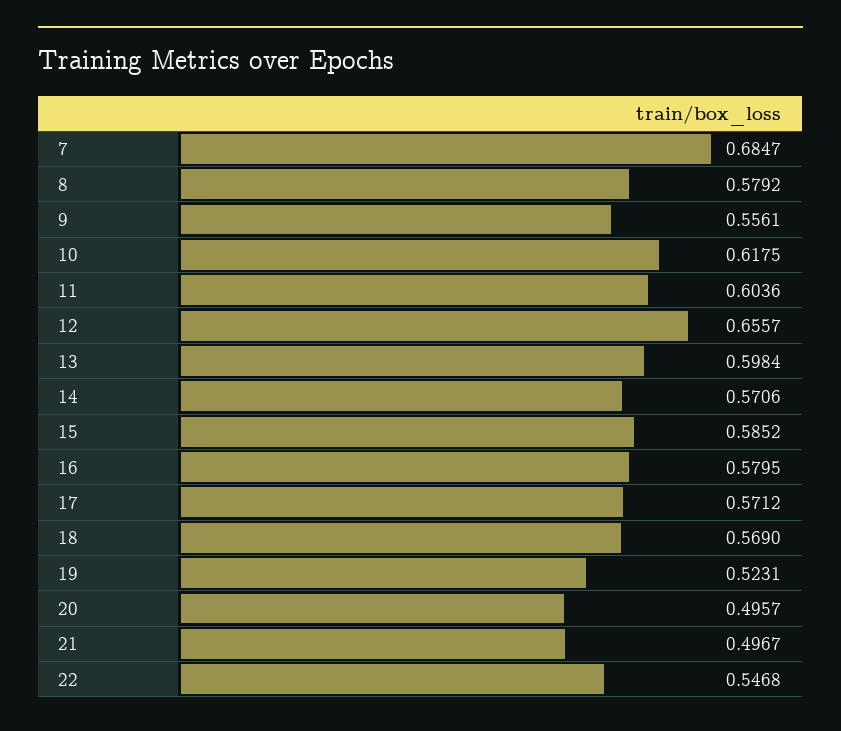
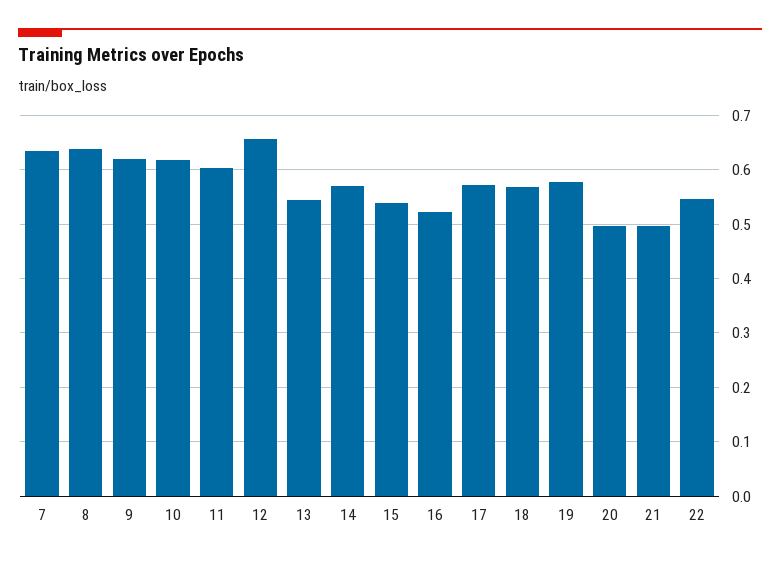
  {
-   "7": 0.6847,
+   "7": 0.64,
-   "8": 0.5792,
+   "8": 0.64,
-   "9": 0.5561,
+   "9": 0.62,
    "10": 0.6175,
    "11": 0.6036,
    "12": 0.6557,
-   "13": 0.5984,
+   "13": 0.54,
    "14": 0.5706,
-   "15": 0.5852,
+   "15": 0.54,
-   "16": 0.5795,
+   "16": 0.52,
    "17": 0.5712,
    "18": 0.569,
-   "19": 0.5231,
+   "19": 0.58,
    "20": 0.4957,
    "21": 0.4967,
    "22": 0.5468
  }

